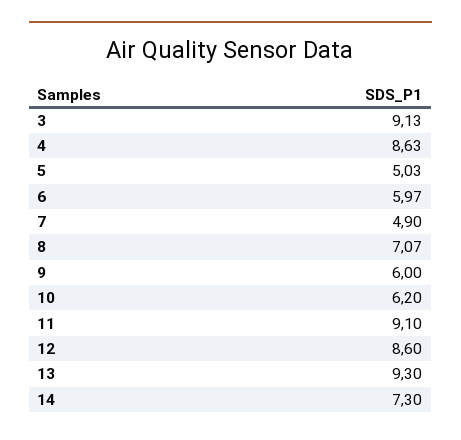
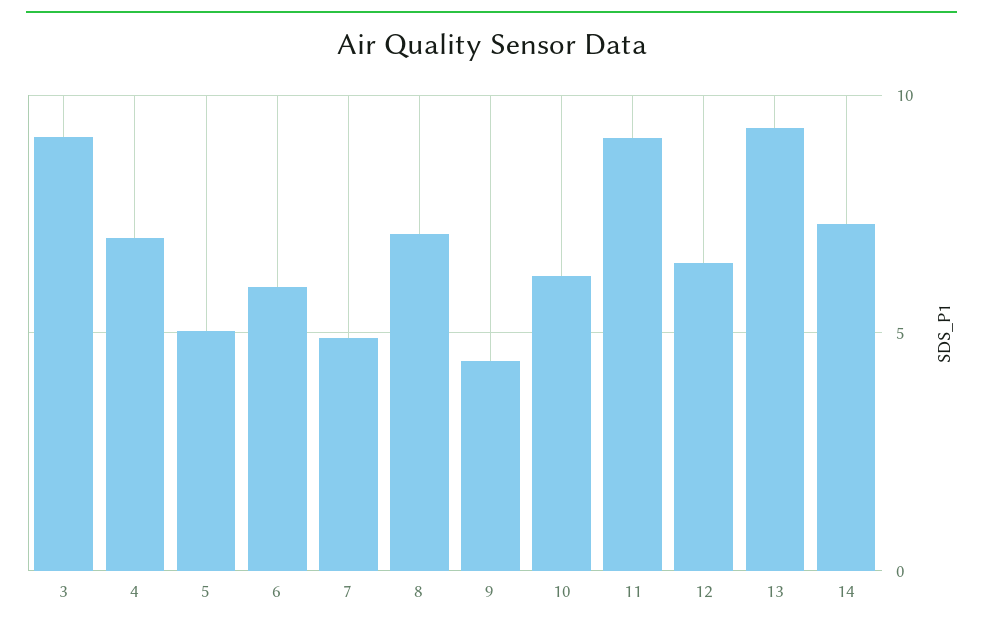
  {
    "3": 9.13,
-   "4": 8.63,
+   "4": 7,
    "5": 5.03,
    "6": 5.97,
    "7": 4.9,
    "8": 7.07,
-   "9": 6,
+   "9": 4.5,
    "10": 6.2,
    "11": 9.1,
-   "12": 8.6,
+   "12": 6.5,
    "13": 9.3,
    "14": 7.3
  }

